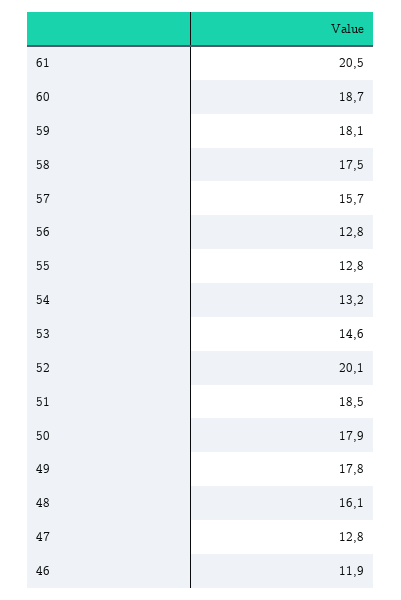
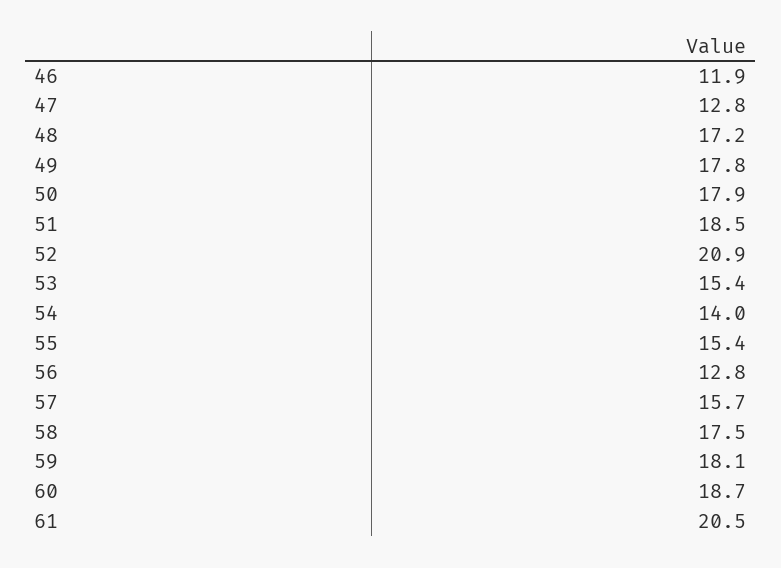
  {
    "61": 20.5,
    "60": 18.7,
    "59": 18.1,
    "58": 17.5,
    "57": 15.7,
    "56": 12.8,
-   "55": 12.8,
+   "55": 15.4,
-   "54": 13.2,
+   "54": 14,
-   "53": 14.6,
+   "53": 15.4,
-   "52": 20.1,
+   "52": 20.9,
    "51": 18.5,
    "50": 17.9,
    "49": 17.8,
-   "48": 16.1,
+   "48": 17.2,
    "47": 12.8,
    "46": 11.9
  }

